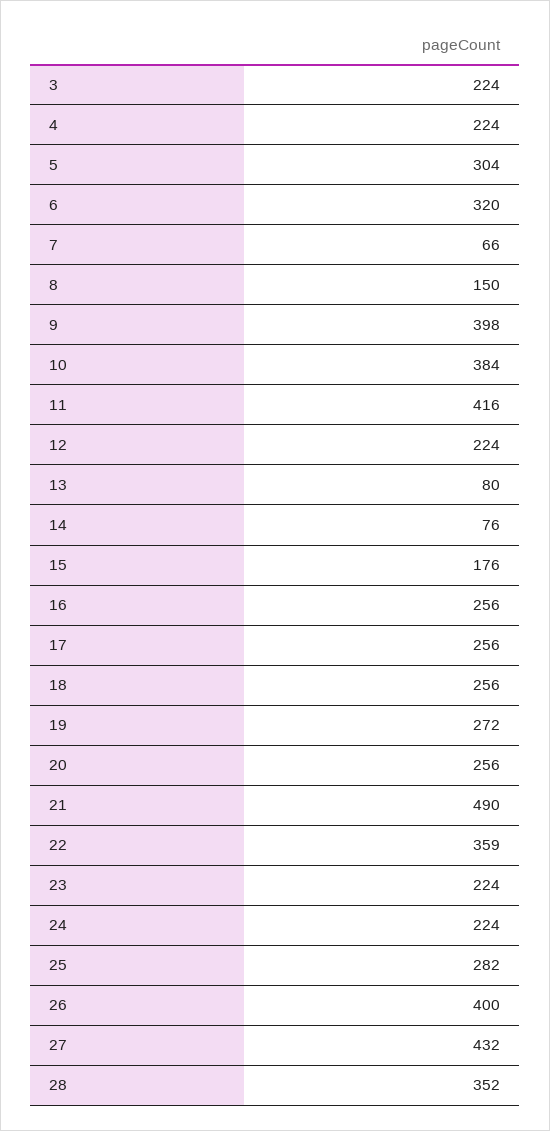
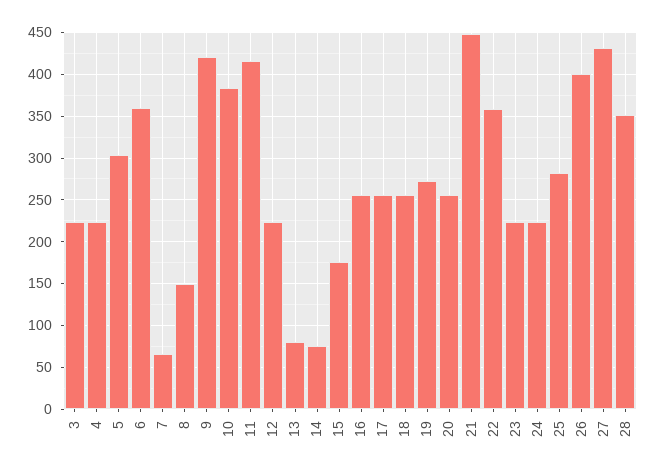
  {
    "3": 224,
    "4": 224,
    "5": 304,
-   "6": 320,
+   "6": 360,
    "7": 66,
    "8": 150,
-   "9": 398,
+   "9": 420,
    "10": 384,
    "11": 416,
    "12": 224,
    "13": 80,
    "14": 76,
    "15": 176,
    "16": 256,
    "17": 256,
    "18": 256,
    "19": 272,
    "20": 256,
-   "21": 490,
+   "21": 450,
    "22": 359,
    "23": 224,
    "24": 224,
    "25": 282,
    "26": 400,
    "27": 432,
    "28": 352
  }

